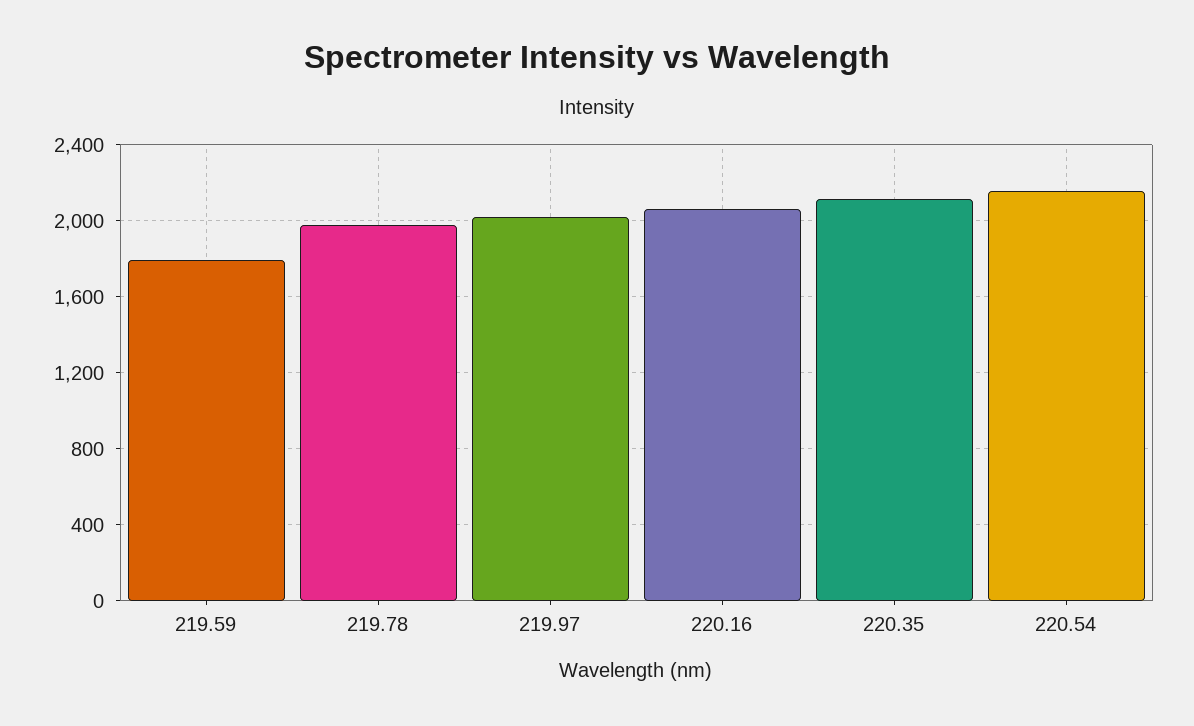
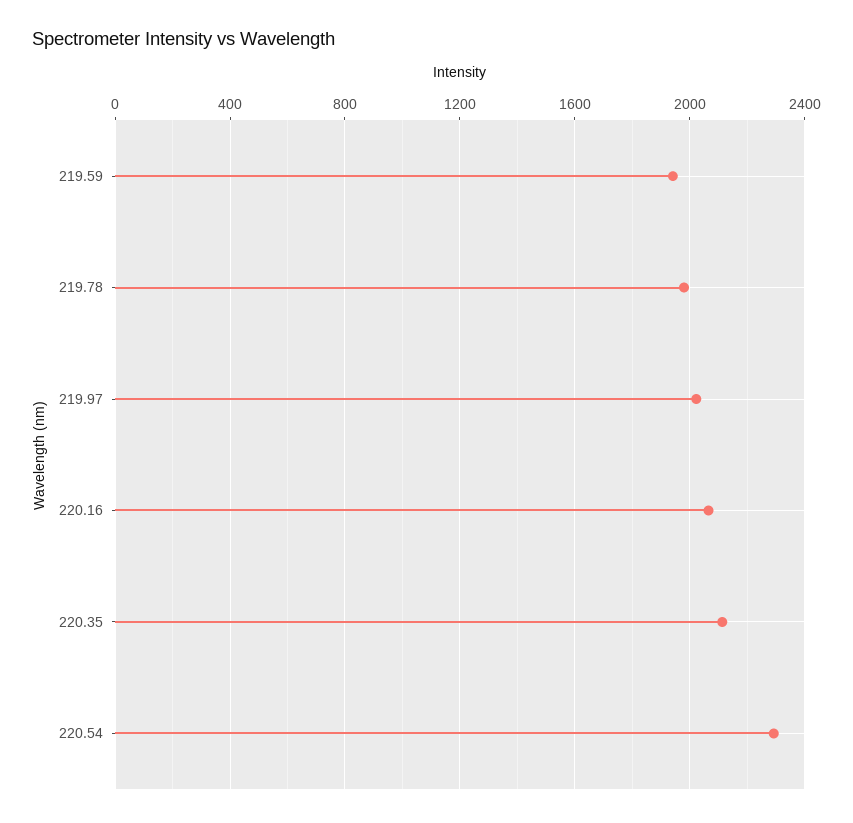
  {
-   "219.59": 1800,
+   "219.59": 1950,
    "219.78": 2000,
    "219.97": 2000,
    "220.16": 2050,
    "220.35": 2100,
-   "220.54": 2150
+   "220.54": 2300
  }

